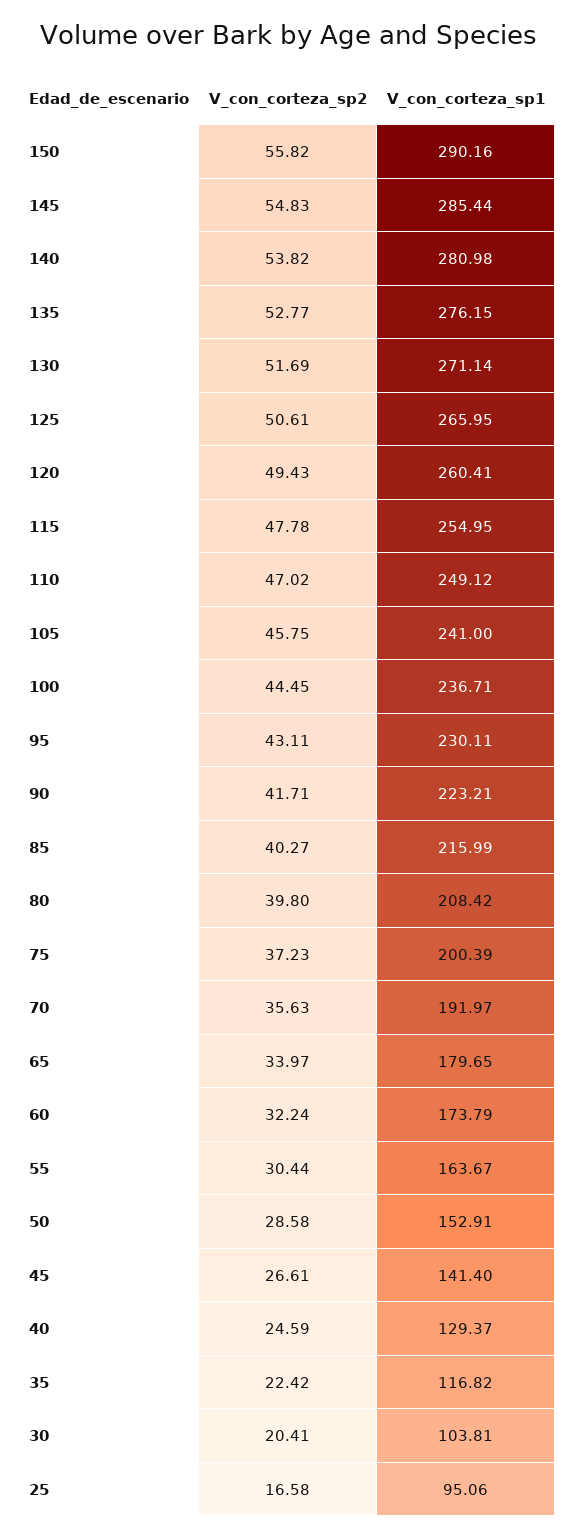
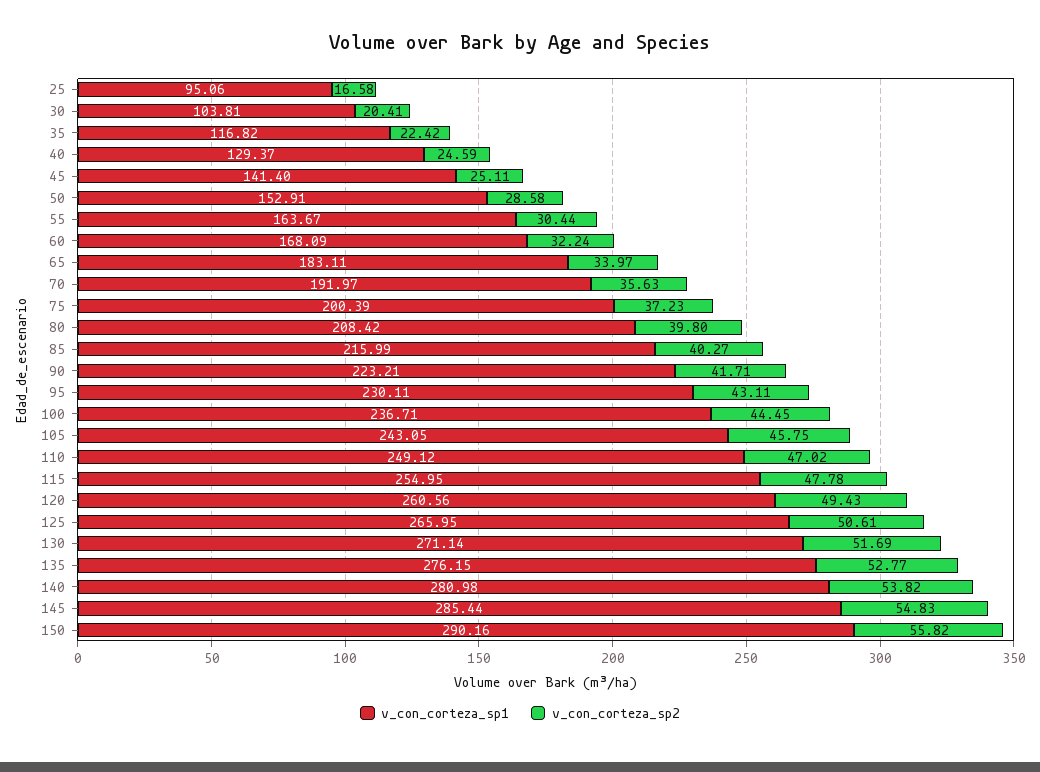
  {
    "V_con_corteza_sp2": {
      "150": 55.82,
      "145": 54.83,
      "140": 53.82,
      "135": 52.77,
      "130": 51.69,
      "125": 50.61,
      "120": 49.43,
      "115": 47.78,
      "110": 47.02,
      "105": 45.75,
      "100": 44.45,
      "95": 43.11,
      "90": 41.71,
      "85": 40.27,
      "80": 39.8,
      "75": 37.23,
      "70": 35.63,
      "65": 33.97,
      "60": 32.24,
      "55": 30.44,
      "50": 28.58,
-     "45": 26.61,
+     "45": 25.11,
      "40": 24.59,
      "35": 22.42,
      "30": 20.41,
      "25": 16.58
    },
    "V_con_corteza_sp1": {
      "150": 290.16,
      "145": 285.44,
      "140": 280.98,
      "135": 276.15,
      "130": 271.14,
      "125": 265.95,
-     "120": 260.41,
+     "120": 260.56,
      "115": 254.95,
      "110": 249.12,
-     "105": 241,
+     "105": 243.05,
      "100": 236.71,
      "95": 230.11,
      "90": 223.21,
      "85": 215.99,
      "80": 208.42,
      "75": 200.39,
      "70": 191.97,
-     "65": 179.65,
+     "65": 183.11,
-     "60": 173.79,
+     "60": 168.09,
      "55": 163.67,
      "50": 152.91,
      "45": 141.4,
      "40": 129.37,
      "35": 116.82,
      "30": 103.81,
      "25": 95.06
    }
  }

